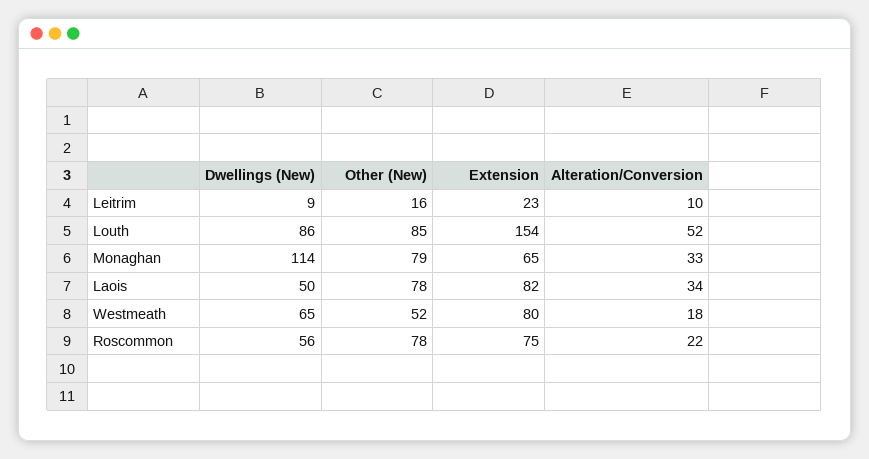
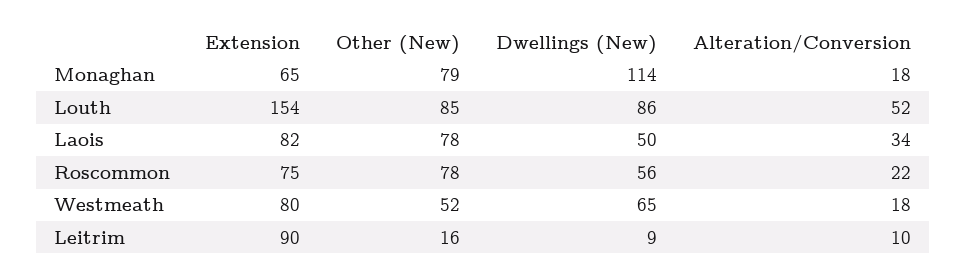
  {
    "Dwellings (New)": {
      "Leitrim": 9,
      "Louth": 86,
      "Monaghan": 114,
      "Laois": 50,
      "Westmeath": 65,
      "Roscommon": 56
    },
    "Other (New)": {
      "Leitrim": 16,
      "Louth": 85,
      "Monaghan": 79,
      "Laois": 78,
      "Westmeath": 52,
      "Roscommon": 78
    },
    "Extension": {
-     "Leitrim": 23,
+     "Leitrim": 90,
      "Louth": 154,
      "Monaghan": 65,
      "Laois": 82,
      "Westmeath": 80,
      "Roscommon": 75
    },
    "Alteration/Conversion": {
      "Leitrim": 10,
      "Louth": 52,
-     "Monaghan": 33,
+     "Monaghan": 18,
      "Laois": 34,
      "Westmeath": 18,
      "Roscommon": 22
    }
  }

